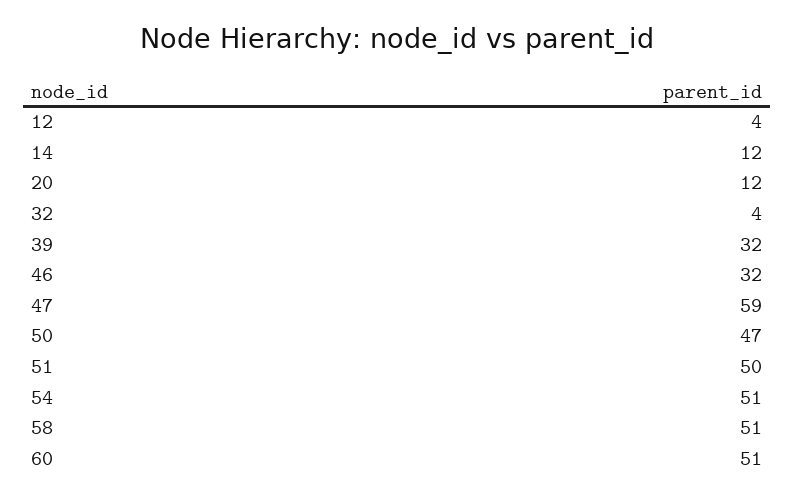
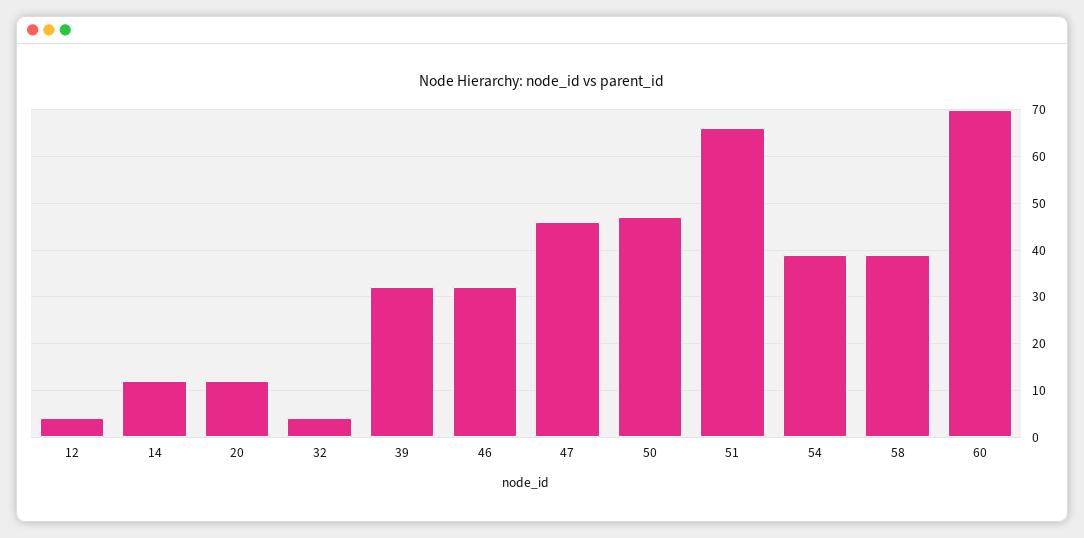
  {
    "12": 4,
    "14": 12,
    "20": 12,
    "32": 4,
    "39": 32,
    "46": 32,
-   "47": 59,
+   "47": 45,
    "50": 47,
-   "51": 50,
+   "51": 65,
-   "54": 51,
+   "54": 40,
-   "58": 51,
+   "58": 40,
-   "60": 51
+   "60": 70
  }

